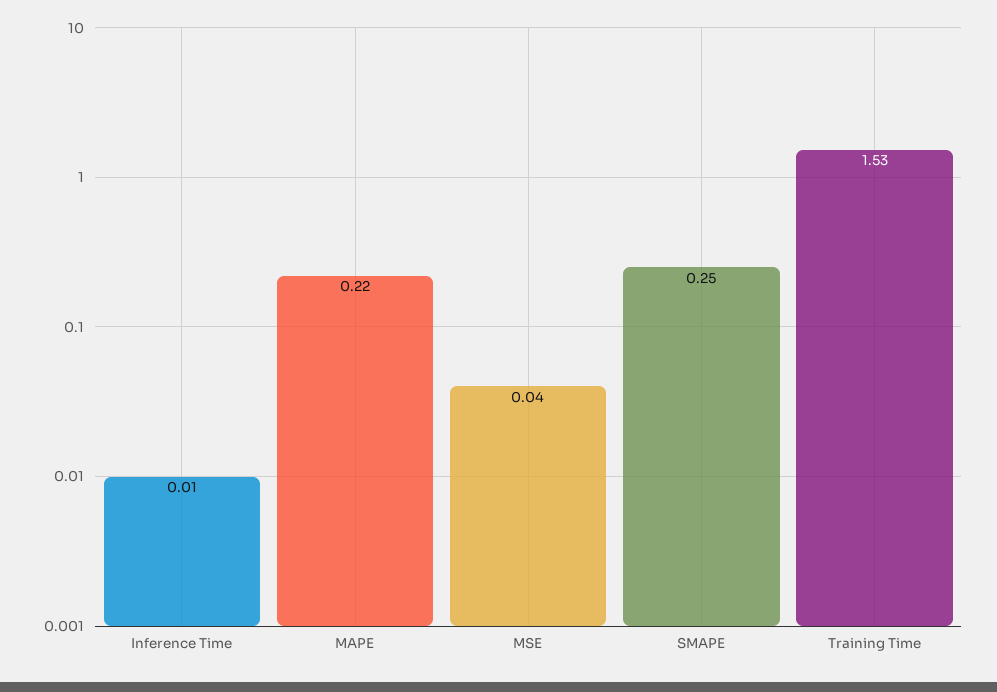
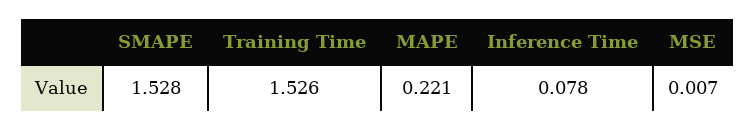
  {
-   "Inference Time": 0.01,
+   "Inference Time": 0.078,
    "MAPE": 0.221,
-   "MSE": 0.04,
+   "MSE": 0.007,
-   "SMAPE": 0.25,
+   "SMAPE": 1.528,
    "Training Time": 1.526
  }

